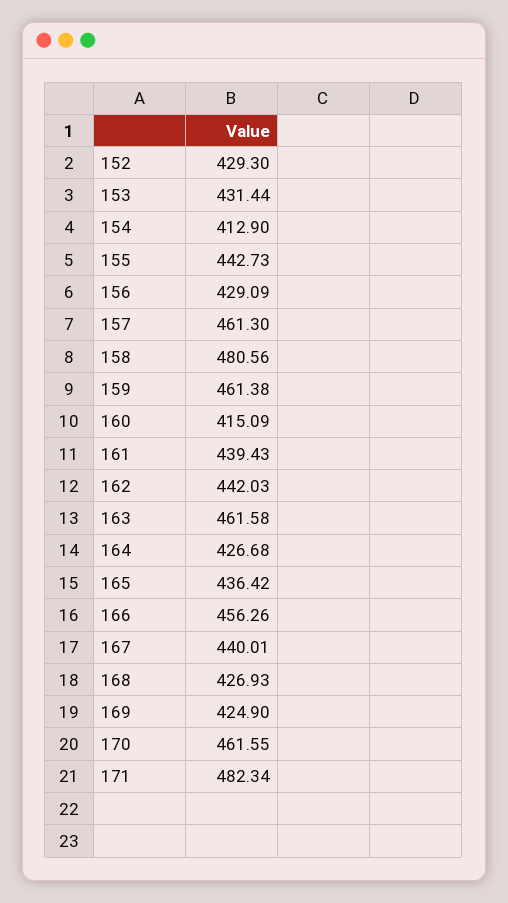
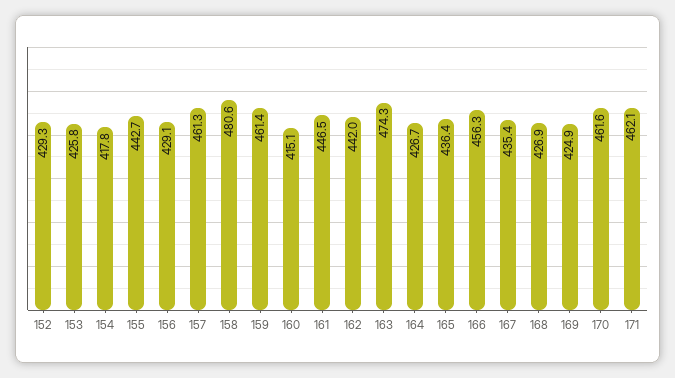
  {
    "152": 429.3,
-   "153": 431.44,
+   "153": 425.8,
-   "154": 412.9,
+   "154": 417.8,
    "155": 442.73,
    "156": 429.09,
    "157": 461.3,
    "158": 480.56,
    "159": 461.38,
    "160": 415.09,
-   "161": 439.43,
+   "161": 446.5,
    "162": 442.03,
-   "163": 461.58,
+   "163": 474.3,
    "164": 426.68,
    "165": 436.42,
    "166": 456.26,
-   "167": 440.01,
+   "167": 435.4,
    "168": 426.93,
    "169": 424.9,
    "170": 461.55,
-   "171": 482.34
+   "171": 462.1
  }

